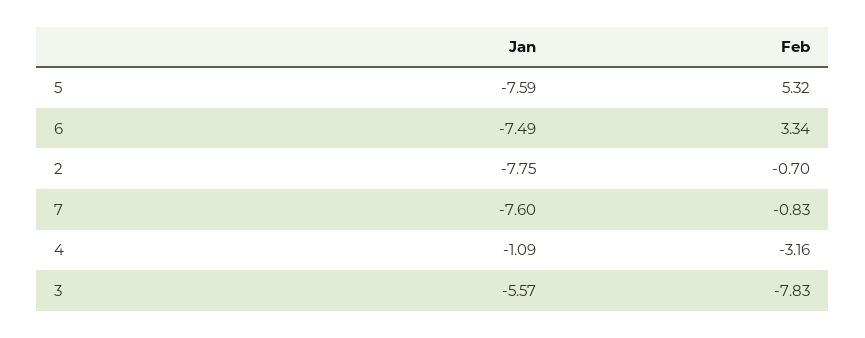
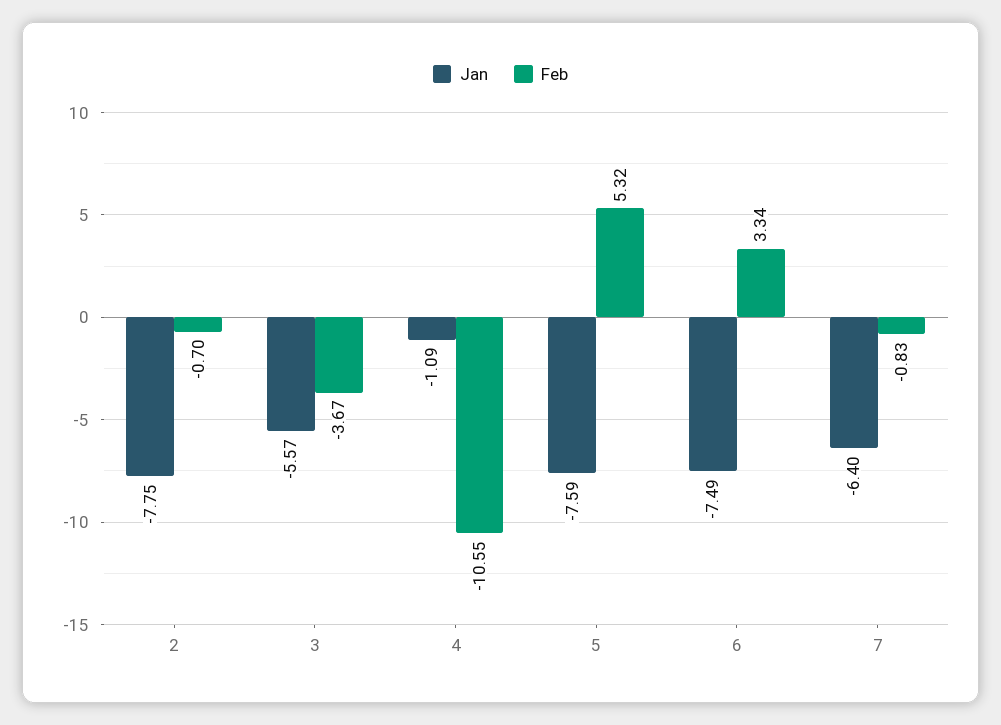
  {
    "Jan": {
      "5": -7.59,
      "6": -7.49,
      "2": -7.75,
-     "7": -7.6,
+     "7": -6.4,
      "4": -1.09,
      "3": -5.57
    },
    "Feb": {
      "5": 5.32,
      "6": 3.34,
      "2": -0.7,
      "7": -0.83,
-     "4": -3.16,
+     "4": -10.55,
-     "3": -7.83
+     "3": -3.67
    }
  }

